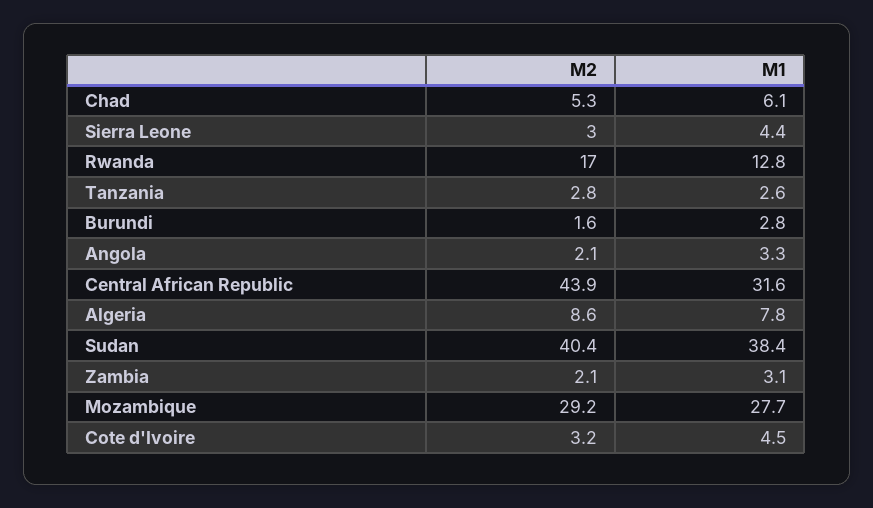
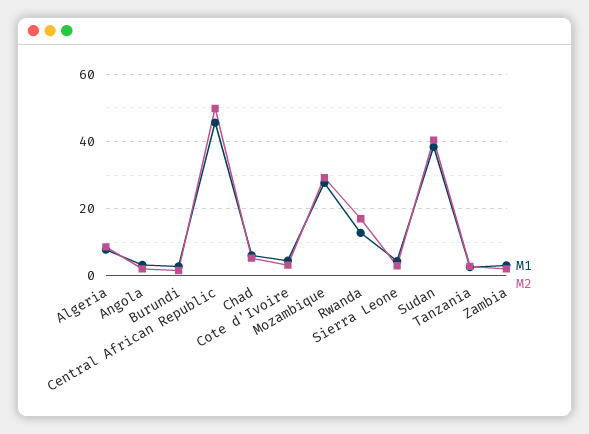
  {
    "M2": {
      "Chad": 5.3,
      "Sierra Leone": 3,
      "Rwanda": 17,
      "Tanzania": 2.8,
      "Burundi": 1.6,
      "Angola": 2.1,
-     "Central African Republic": 43.9,
+     "Central African Republic": 50,
      "Algeria": 8.6,
      "Sudan": 40.4,
      "Zambia": 2.1,
      "Mozambique": 29.2,
      "Cote d'Ivoire": 3.2
    },
    "M1": {
      "Chad": 6.1,
      "Sierra Leone": 4.4,
      "Rwanda": 12.8,
      "Tanzania": 2.6,
      "Burundi": 2.8,
      "Angola": 3.3,
-     "Central African Republic": 31.6,
+     "Central African Republic": 46,
      "Algeria": 7.8,
      "Sudan": 38.4,
      "Zambia": 3.1,
      "Mozambique": 27.7,
      "Cote d'Ivoire": 4.5
    }
  }

